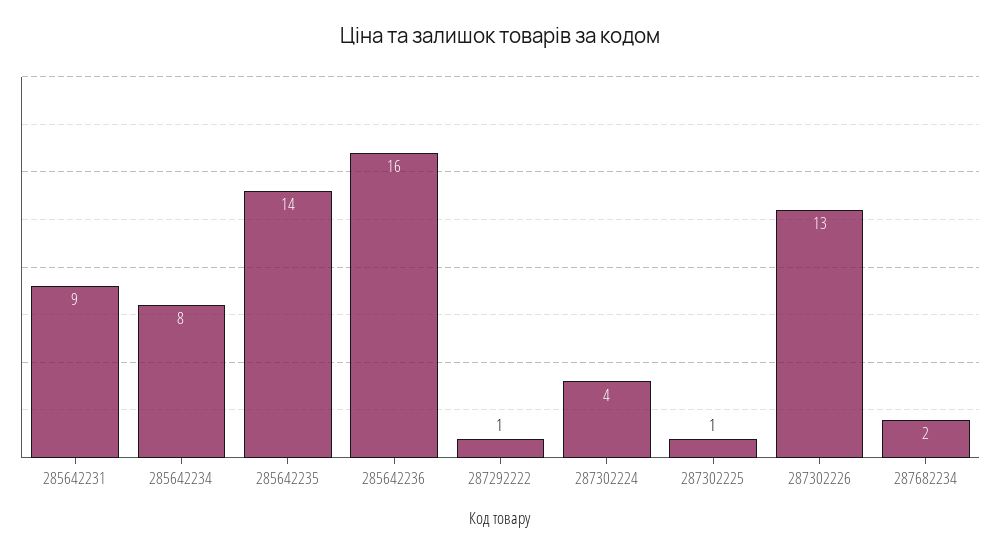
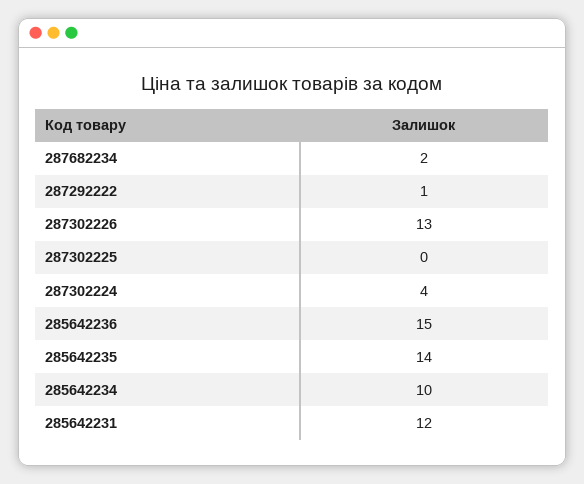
  {
-   "285642231": 9,
+   "285642231": 12,
-   "285642234": 8,
+   "285642234": 10,
    "285642235": 14,
-   "285642236": 16,
+   "285642236": 15,
    "287292222": 1,
    "287302224": 4,
-   "287302225": 1,
+   "287302225": 0,
    "287302226": 13,
    "287682234": 2
  }

